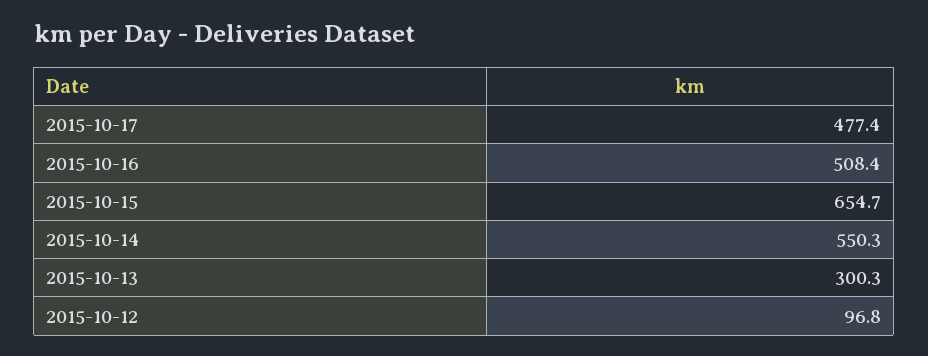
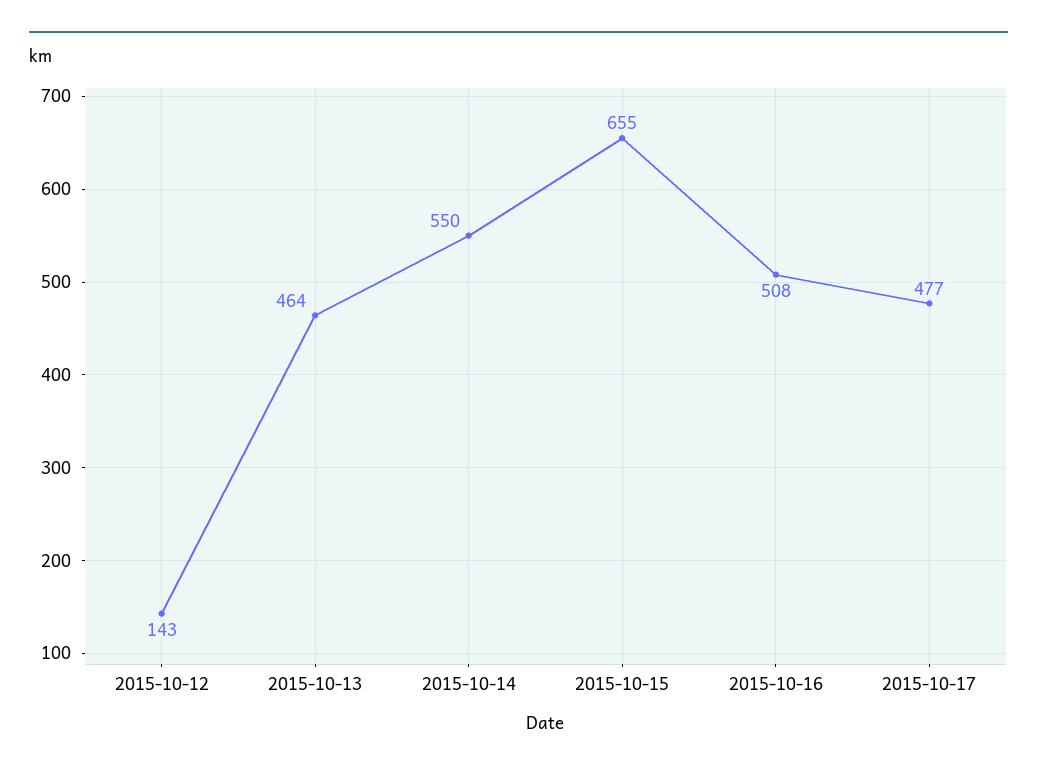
  {
    "2015-10-17": 477.4,
    "2015-10-16": 508.4,
    "2015-10-15": 654.7,
    "2015-10-14": 550.3,
-   "2015-10-13": 300.3,
+   "2015-10-13": 464,
-   "2015-10-12": 96.8
+   "2015-10-12": 143
  }

